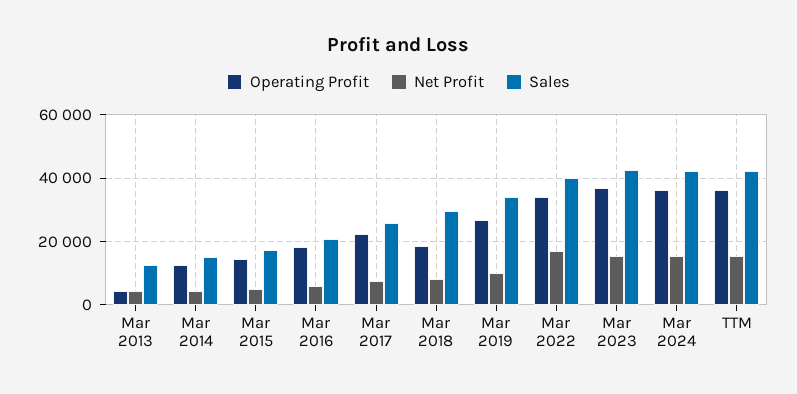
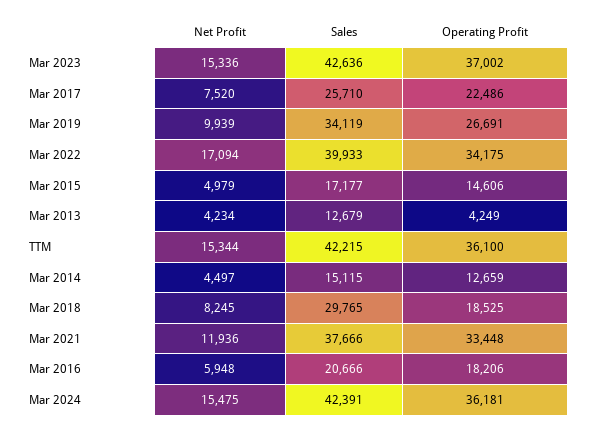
  {
    "Operating Profit": {
      "Mar 2013": 4249,
      "Mar 2014": 12659,
      "Mar 2015": 14606,
      "Mar 2016": 18206,
      "Mar 2017": 22486,
      "Mar 2018": 18525,
      "Mar 2019": 26691,
      "Mar 2022": 34175,
      "Mar 2023": 37002,
      "Mar 2024": 36181,
-     "TTM": 36100
+     "TTM": 36100,
+     "Mar 2021": 33448
    },
    "Net Profit": {
      "Mar 2013": 4234,
      "Mar 2014": 4497,
      "Mar 2015": 4979,
      "Mar 2016": 5948,
      "Mar 2017": 7520,
      "Mar 2018": 8245,
      "Mar 2019": 9939,
      "Mar 2022": 17094,
      "Mar 2023": 15336,
      "Mar 2024": 15475,
-     "TTM": 15344
+     "TTM": 15344,
+     "Mar 2021": 11936
    },
    "Sales": {
      "Mar 2013": 12679,
      "Mar 2014": 15115,
      "Mar 2015": 17177,
      "Mar 2016": 20666,
      "Mar 2017": 25710,
      "Mar 2018": 29765,
      "Mar 2019": 34119,
      "Mar 2022": 39933,
      "Mar 2023": 42636,
      "Mar 2024": 42391,
-     "TTM": 42215
+     "TTM": 42215,
+     "Mar 2021": 37666
    }
  }

